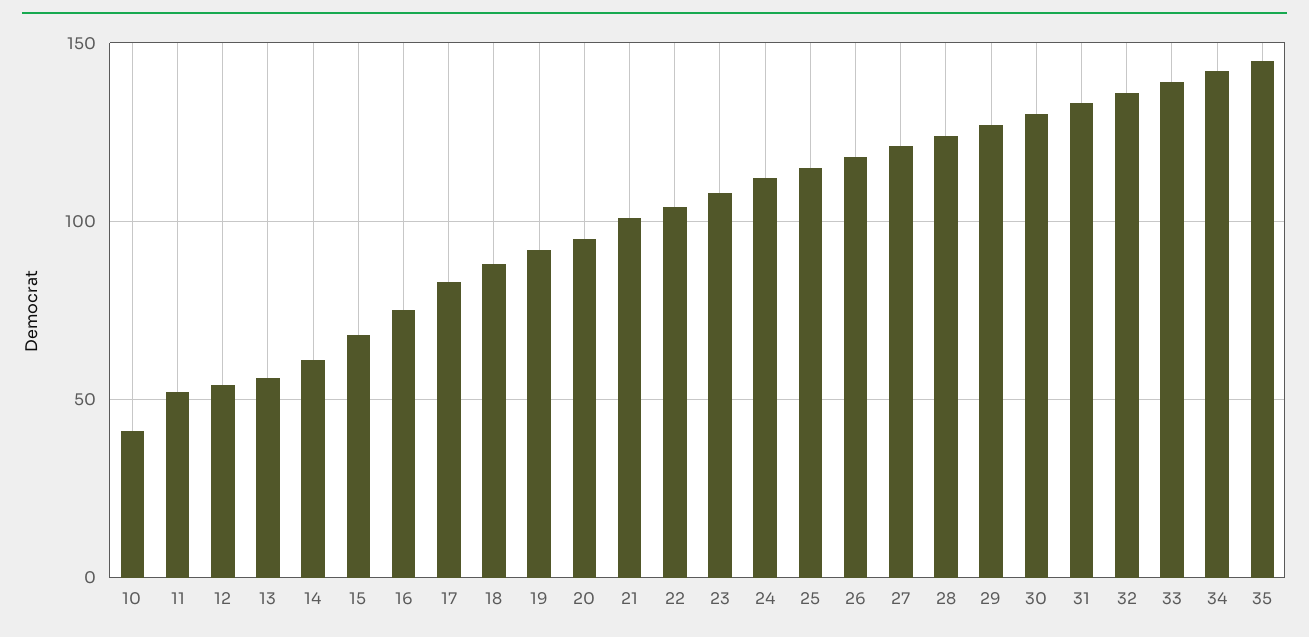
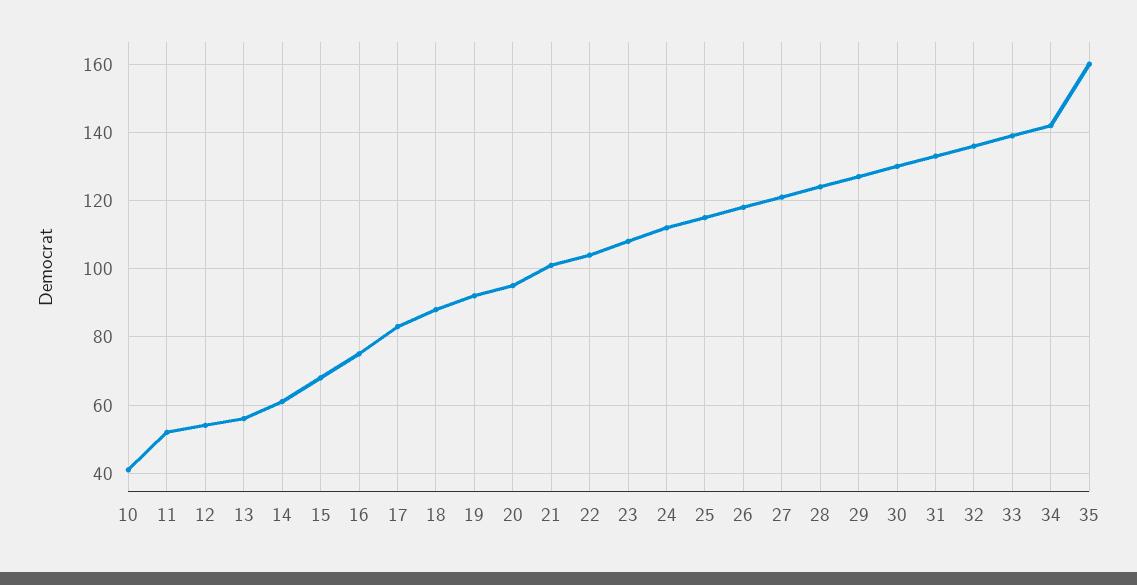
  {
    "10": 40,
    "11": 50,
    "12": 55,
    "13": 55,
    "14": 60,
    "15": 70,
    "16": 75,
    "17": 85,
    "18": 90,
    "19": 90,
    "20": 95,
    "21": 100,
    "22": 105,
    "23": 110,
    "24": 110,
    "25": 115,
    "26": 120,
    "27": 120,
    "28": 125,
    "29": 125,
    "30": 130,
    "31": 135,
    "32": 135,
    "33": 140,
    "34": 140,
-   "35": 145
+   "35": 160
  }

